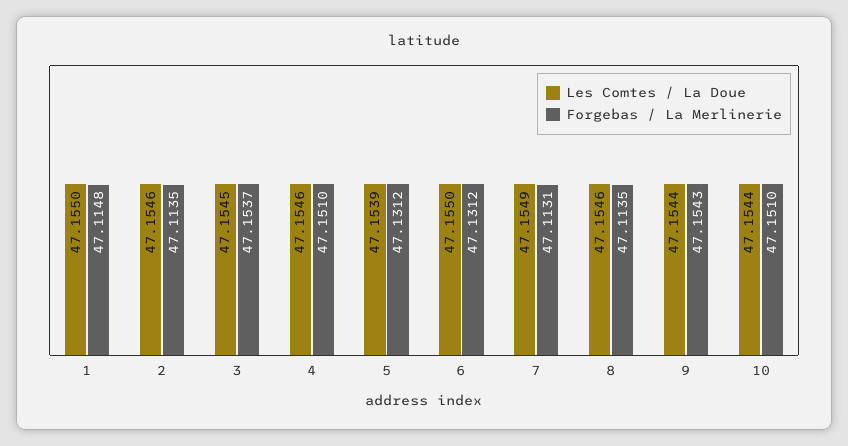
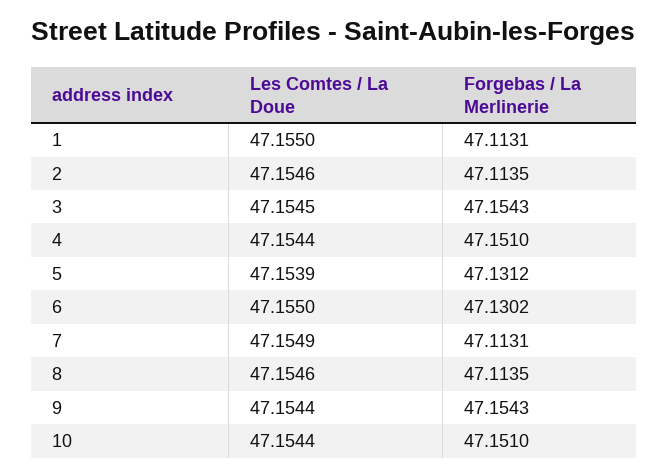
  {
    "Les Comtes / La Doue": {
      "1": 47.155,
      "2": 47.1546,
      "3": 47.1545,
-     "4": 47.1546,
+     "4": 47.1544,
      "5": 47.1539,
      "6": 47.155,
      "7": 47.1549,
      "8": 47.1546,
      "9": 47.1544,
      "10": 47.1544
    },
    "Forgebas / La Merlinerie": {
-     "1": 47.1148,
+     "1": 47.1131,
      "2": 47.1135,
-     "3": 47.1537,
+     "3": 47.1543,
      "4": 47.151,
      "5": 47.1312,
-     "6": 47.1312,
+     "6": 47.1302,
      "7": 47.1131,
      "8": 47.1135,
      "9": 47.1543,
      "10": 47.151
    }
  }

